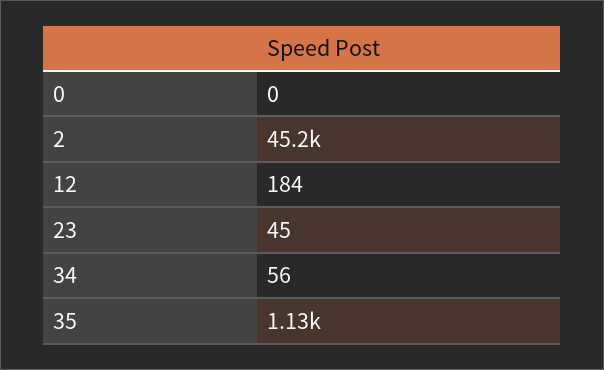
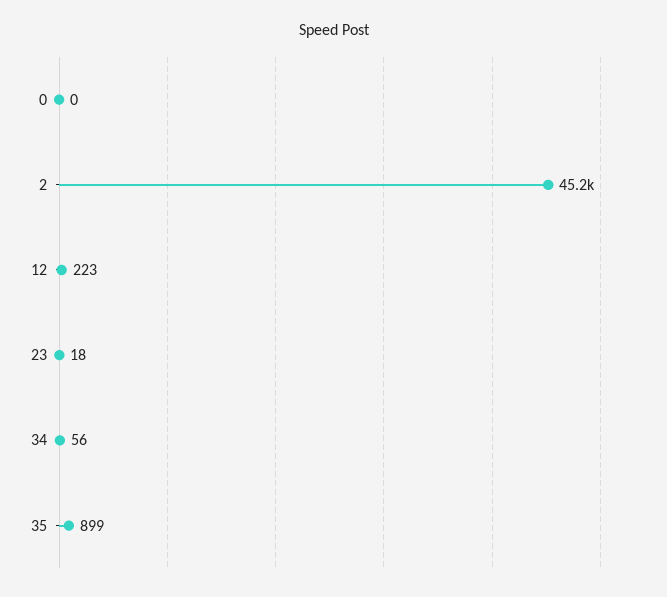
  {
    "0": 0,
    "2": 45200,
-   "12": 184,
+   "12": 223,
-   "23": 45,
+   "23": 18,
    "34": 56,
-   "35": 1130
+   "35": 899
  }

